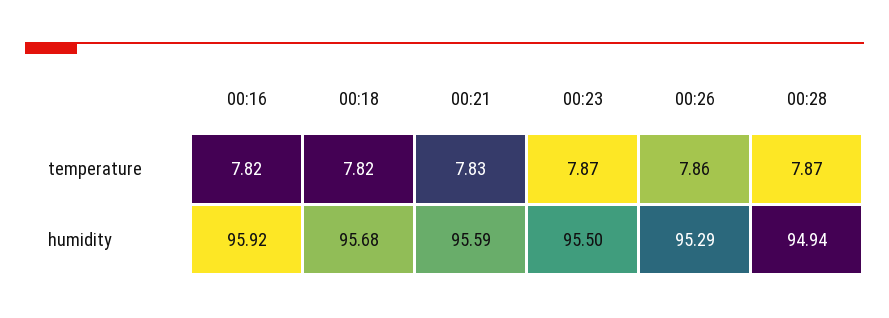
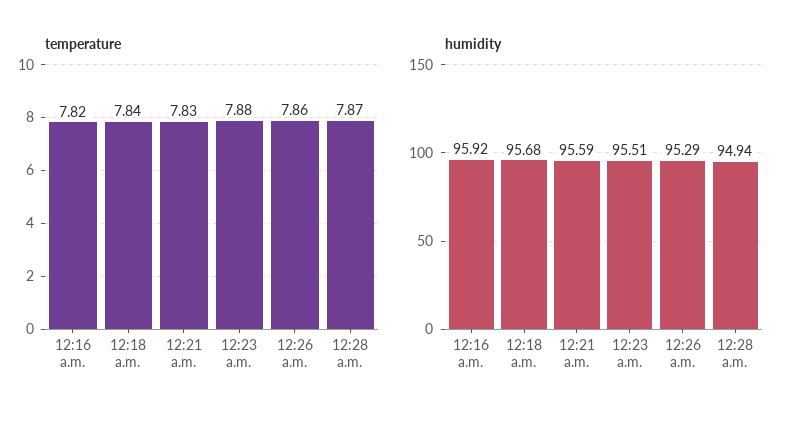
  {
    "temperature": {
      "00:16": 7.82,
-     "00:18": 7.82,
+     "00:18": 7.84,
      "00:21": 7.83,
-     "00:23": 7.87,
+     "00:23": 7.88,
      "00:26": 7.86,
      "00:28": 7.87
    },
    "humidity": {
      "00:16": 95.92,
      "00:18": 95.68,
      "00:21": 95.59,
-     "00:23": 95.5,
+     "00:23": 95.51,
      "00:26": 95.29,
      "00:28": 94.94
    }
  }

